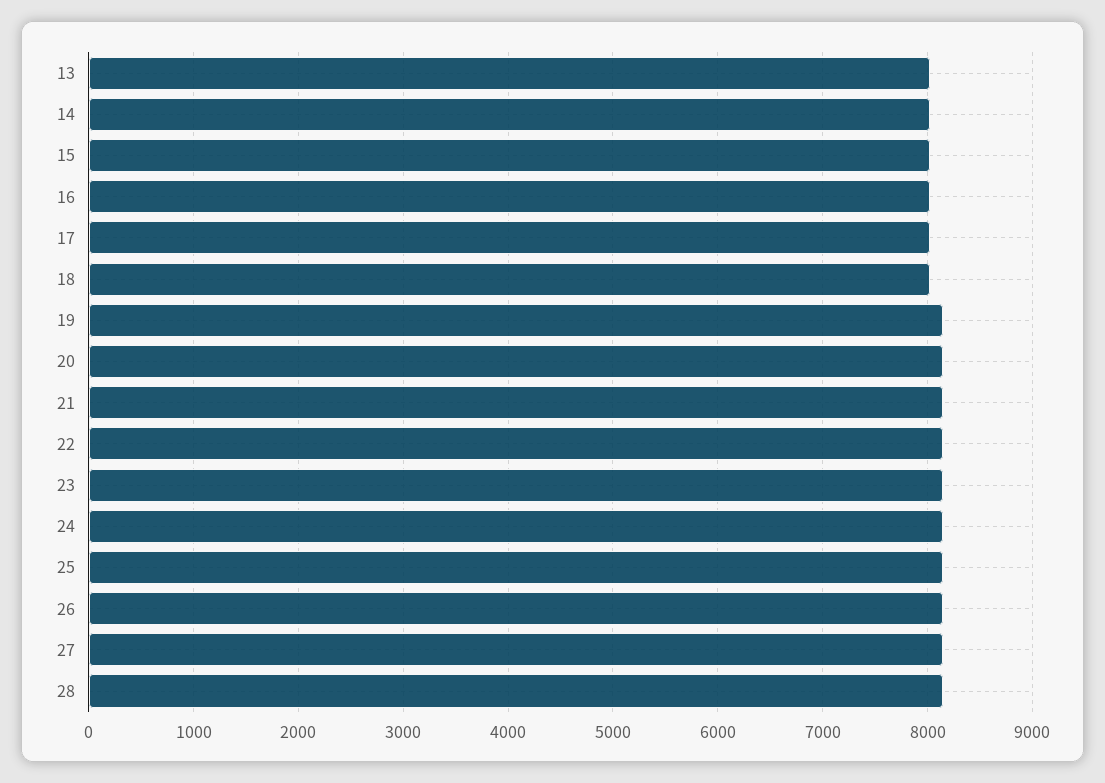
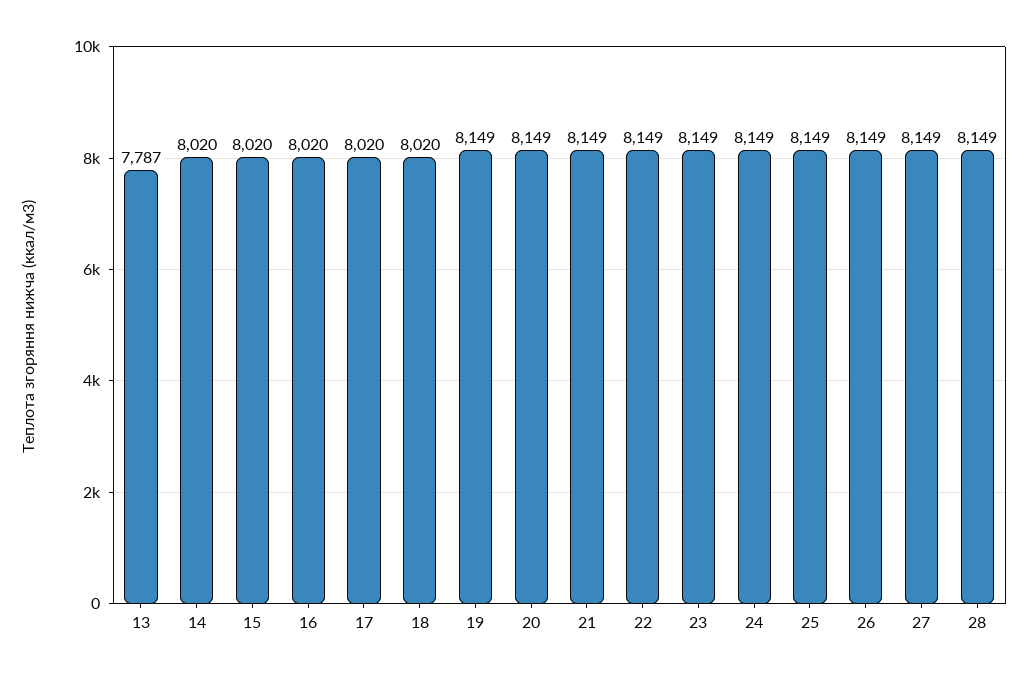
  {
-   "13": 8000,
+   "13": 7787,
    "14": 8020,
    "15": 8020,
    "16": 8020,
    "17": 8020,
    "18": 8020,
    "19": 8149,
    "20": 8149,
    "21": 8149,
    "22": 8149,
    "23": 8149,
    "24": 8149,
    "25": 8149,
    "26": 8149,
    "27": 8149,
    "28": 8149
  }

